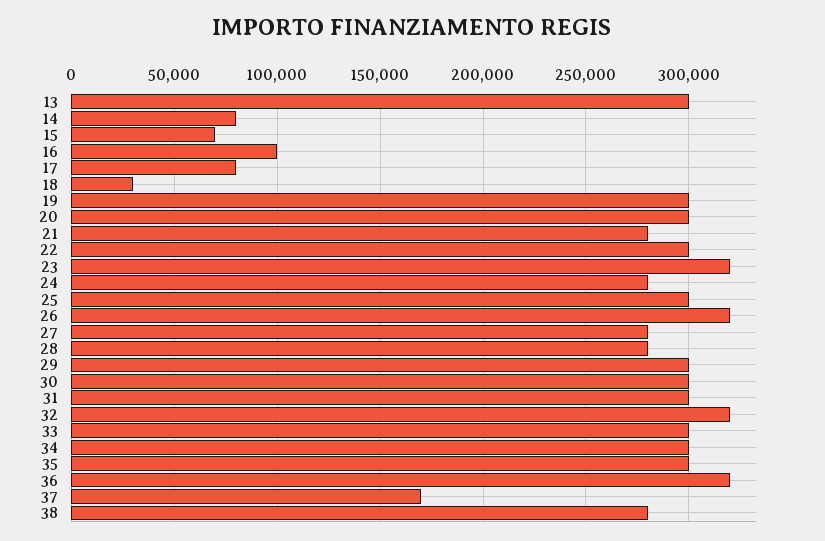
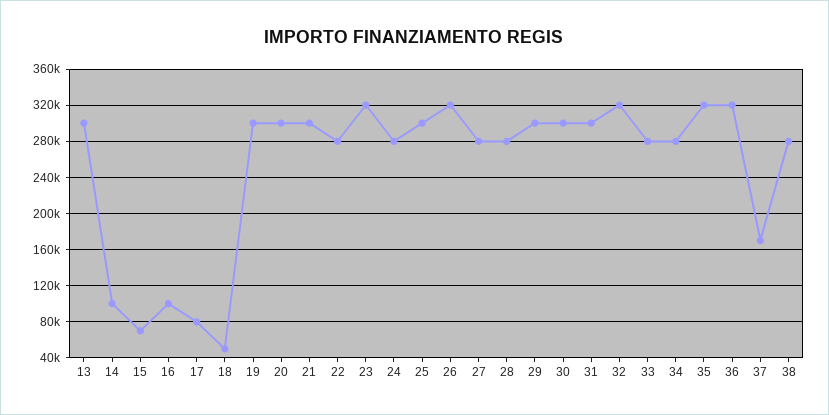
  {
    "13": 300000,
-   "14": 80000,
+   "14": 100000,
    "15": 70000,
    "16": 100000,
    "17": 80000,
-   "18": 30000,
+   "18": 50000,
    "19": 300000,
    "20": 300000,
-   "21": 280000,
+   "21": 300000,
-   "22": 300000,
+   "22": 280000,
    "23": 320000,
    "24": 280000,
    "25": 300000,
    "26": 320000,
    "27": 280000,
    "28": 280000,
    "29": 300000,
    "30": 300000,
    "31": 300000,
    "32": 320000,
-   "33": 300000,
+   "33": 280000,
-   "34": 300000,
+   "34": 280000,
-   "35": 300000,
+   "35": 320000,
    "36": 320000,
    "37": 170000,
    "38": 280000
  }

